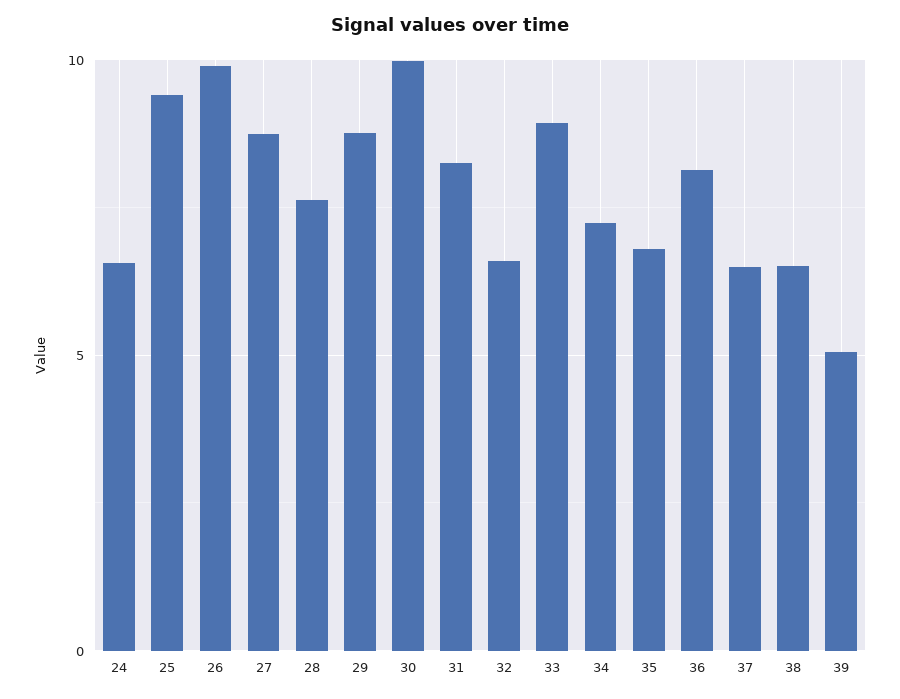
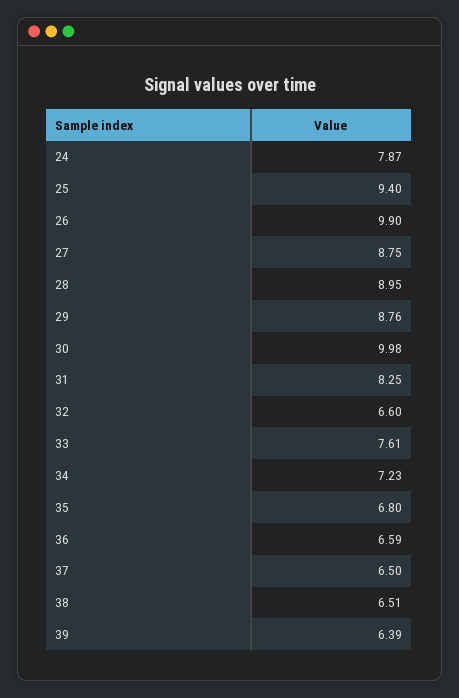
  {
-   "24": 6.5,
+   "24": 7.87,
    "25": 9.4,
    "26": 9.9,
    "27": 8.75,
-   "28": 7.5,
+   "28": 8.95,
    "29": 8.76,
    "30": 9.98,
    "31": 8.25,
    "32": 6.6,
-   "33": 9,
+   "33": 7.61,
    "34": 7.23,
    "35": 6.8,
-   "36": 8,
+   "36": 6.59,
    "37": 6.5,
    "38": 6.51,
-   "39": 5
+   "39": 6.39
  }

